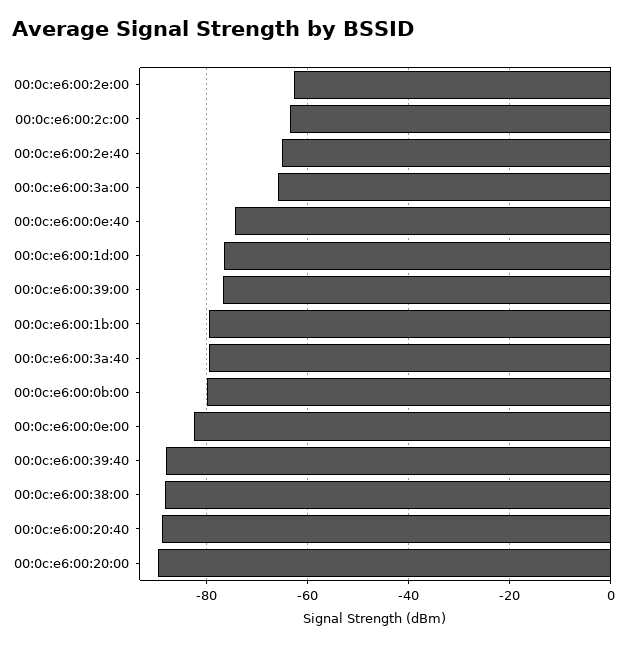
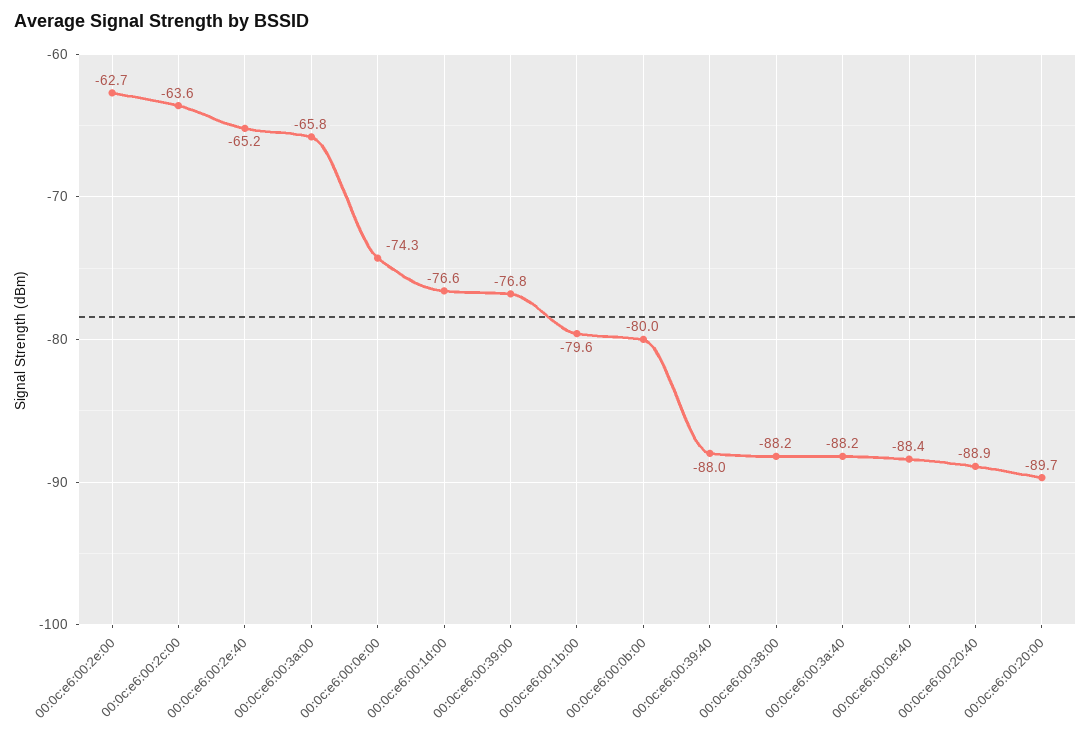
  {
    "00:0c:e6:00:2e:00": -62.7,
    "00:0c:e6:00:2c:00": -63.6,
    "00:0c:e6:00:2e:40": -65.2,
    "00:0c:e6:00:3a:00": -65.8,
-   "00:0c:e6:00:0e:40": -74,
+   "00:0c:e6:00:0e:40": -88.4,
    "00:0c:e6:00:1d:00": -76.6,
    "00:0c:e6:00:39:00": -76.8,
    "00:0c:e6:00:1b:00": -79.6,
-   "00:0c:e6:00:3a:40": -80,
+   "00:0c:e6:00:3a:40": -88.2,
    "00:0c:e6:00:0b:00": -80,
-   "00:0c:e6:00:0e:00": -82,
+   "00:0c:e6:00:0e:00": -74.3,
    "00:0c:e6:00:39:40": -88,
    "00:0c:e6:00:38:00": -88.2,
    "00:0c:e6:00:20:40": -88.9,
    "00:0c:e6:00:20:00": -89.7
  }

